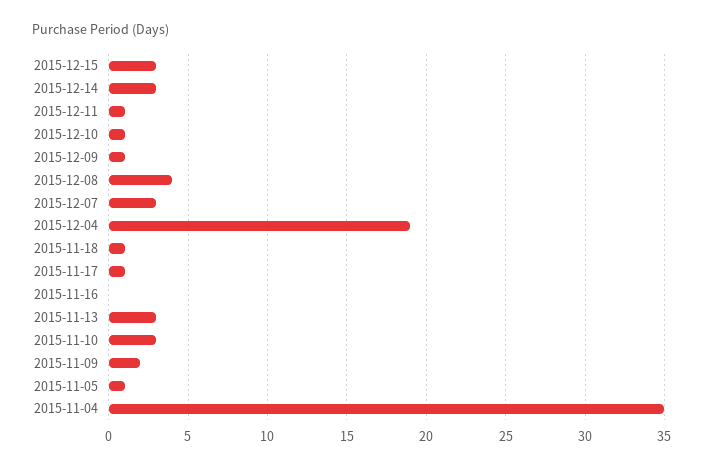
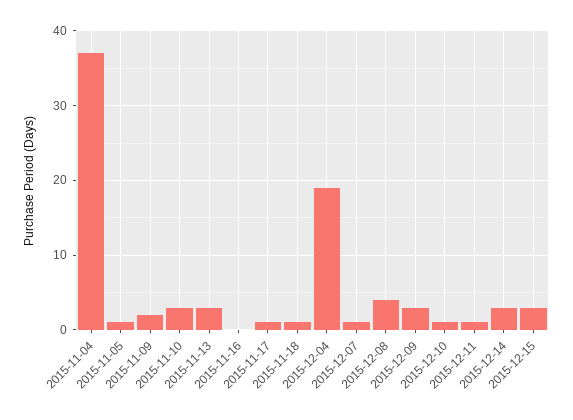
  {
    "2015-12-15": 3,
    "2015-12-14": 3,
    "2015-12-11": 1,
    "2015-12-10": 1,
-   "2015-12-09": 1,
+   "2015-12-09": 3,
    "2015-12-08": 4,
-   "2015-12-07": 3,
+   "2015-12-07": 1,
    "2015-12-04": 19,
    "2015-11-18": 1,
    "2015-11-17": 1,
    "2015-11-16": 0,
    "2015-11-13": 3,
    "2015-11-10": 3,
    "2015-11-09": 2,
    "2015-11-05": 1,
-   "2015-11-04": 35
+   "2015-11-04": 37
  }

